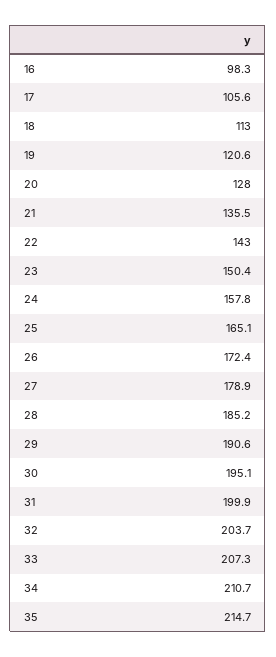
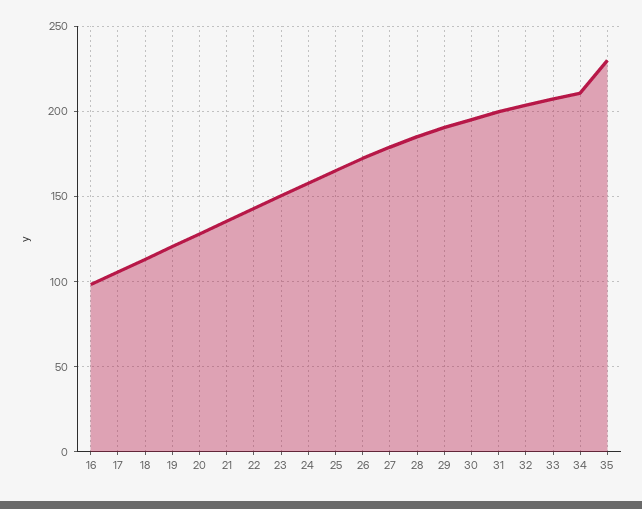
  {
    "16": 98.3,
    "17": 105.6,
    "18": 113,
    "19": 120.6,
    "20": 128,
    "21": 135.5,
    "22": 143,
    "23": 150.4,
    "24": 157.8,
    "25": 165.1,
    "26": 172.4,
    "27": 178.9,
    "28": 185.2,
    "29": 190.6,
    "30": 195.1,
    "31": 199.9,
    "32": 203.7,
    "33": 207.3,
    "34": 210.7,
-   "35": 214.7
+   "35": 230
  }

